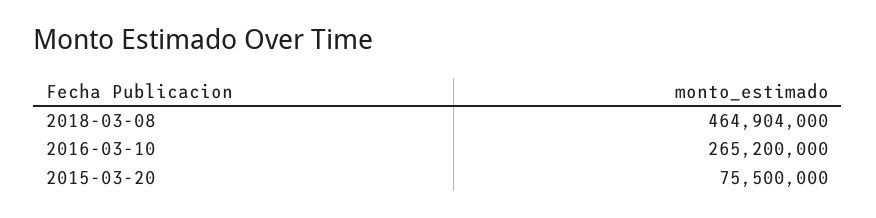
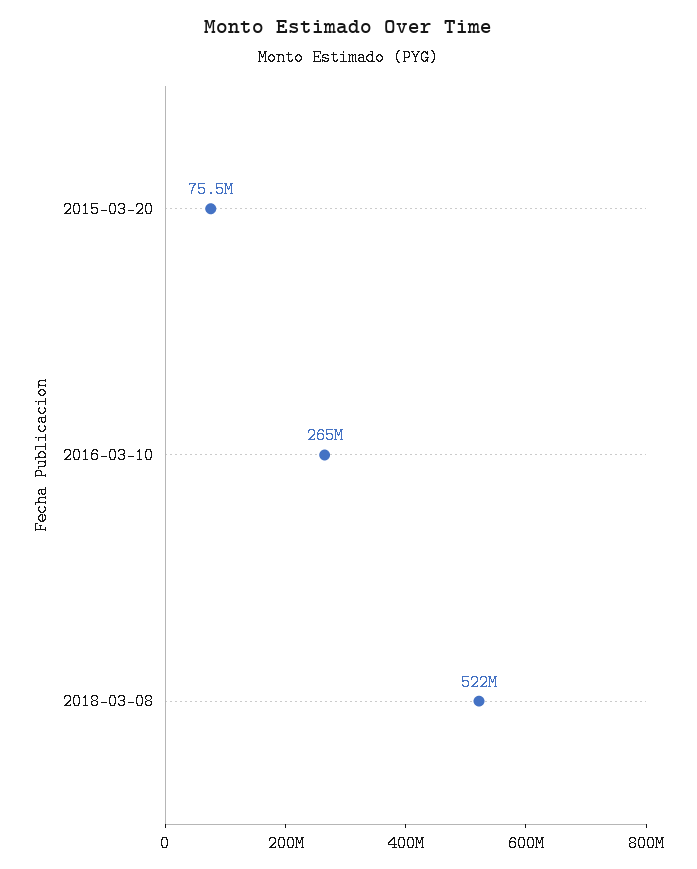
  {
-   "2018-03-08": 464904000,
+   "2018-03-08": 522000000,
    "2016-03-10": 265200000,
    "2015-03-20": 75500000
  }

